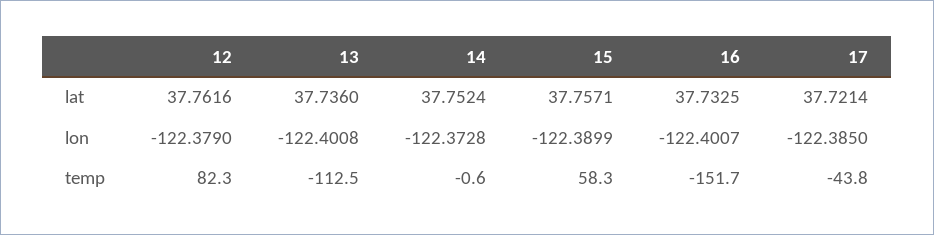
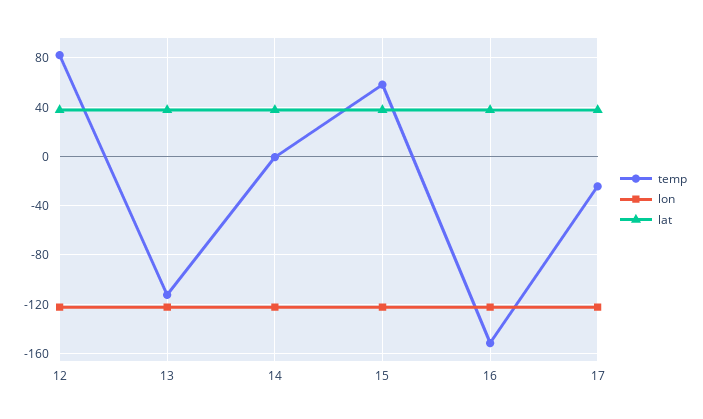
  {
    "lat": {
      "12": 37.7616,
      "13": 37.736,
      "14": 37.7524,
      "15": 37.7571,
      "16": 37.7325,
      "17": 37.7214
    },
    "lon": {
      "12": -122.379,
      "13": -122.4008,
      "14": -122.3728,
      "15": -122.3899,
      "16": -122.4007,
      "17": -122.385
    },
    "temp": {
      "12": 82.3,
      "13": -112.5,
      "14": -0.6,
      "15": 58.3,
      "16": -151.7,
-     "17": -43.8
+     "17": -25
    }
  }

